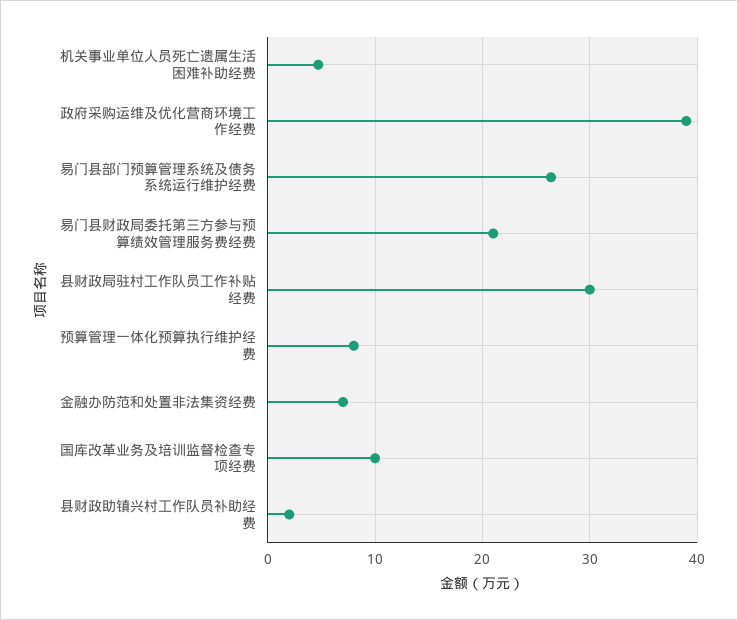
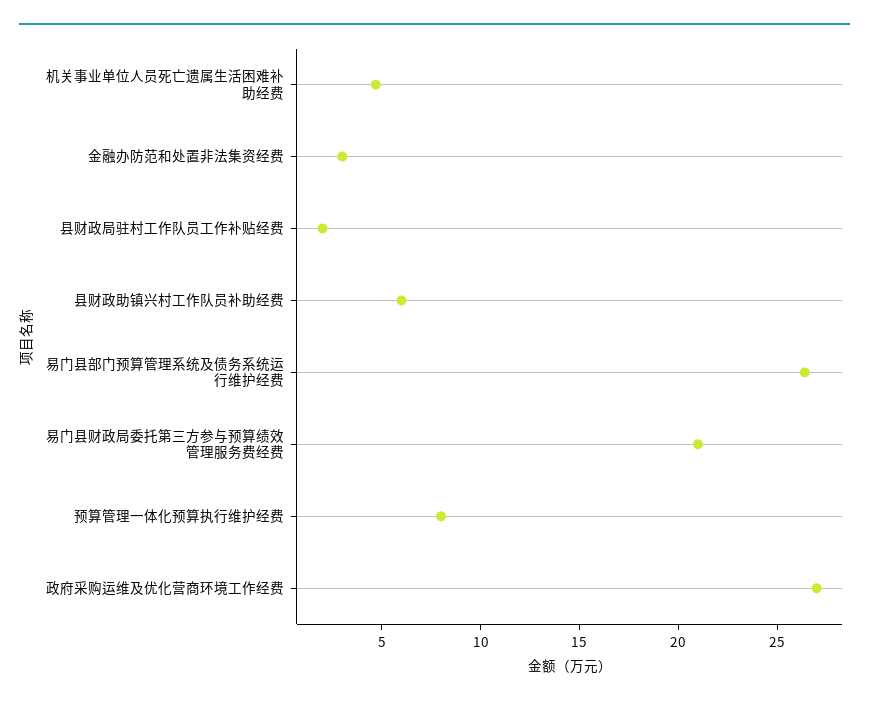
  {
    "机关事业单位人员死亡遗属生活困难补助经费": 5,
-   "政府采购运维及优化营商环境工作经费": 39,
+   "政府采购运维及优化营商环境工作经费": 27,
    "易门县部门预算管理系统及债务系统运行维护经费": 26,
    "易门县财政局委托第三方参与预算绩效管理服务费经费": 21,
-   "县财政局驻村工作队员工作补贴经费": 30,
+   "县财政局驻村工作队员工作补贴经费": 2,
    "预算管理一体化预算执行维护经费": 8,
-   "金融办防范和处置非法集资经费": 7,
+   "金融办防范和处置非法集资经费": 3,
-   "国库改革业务及培训监督检查专项经费": 10,
-   "县财政助镇兴村工作队员补助经费": 2
+   "县财政助镇兴村工作队员补助经费": 6
  }

